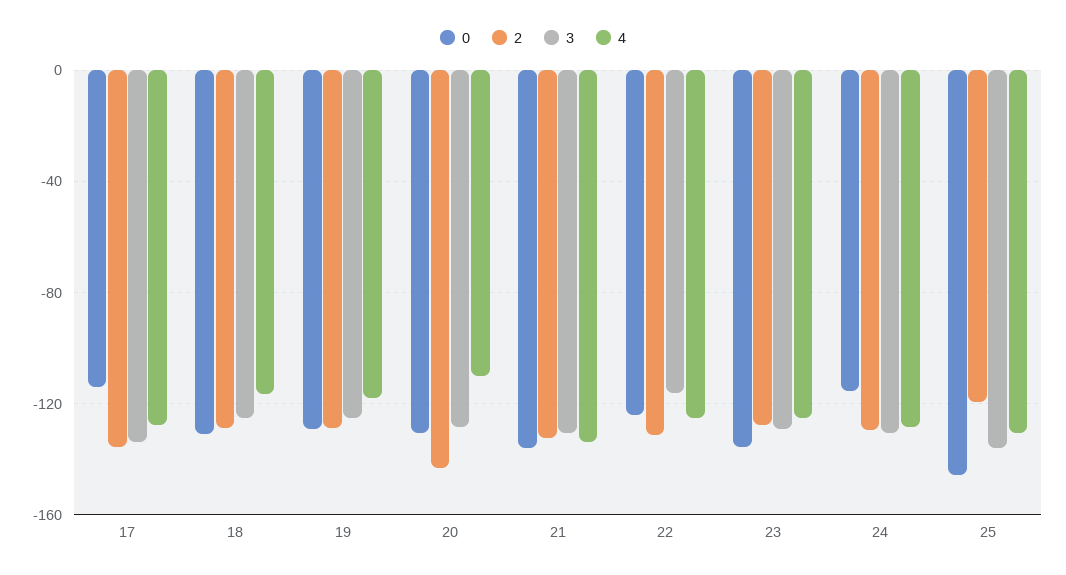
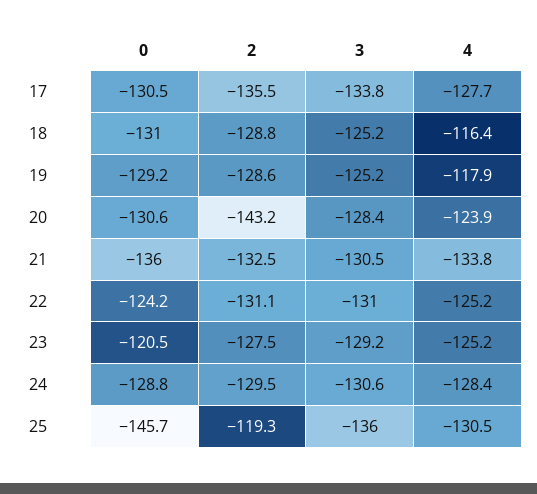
  {
    "0": {
-     "17": -115,
+     "17": -130.5,
      "18": -131,
      "19": -129.2,
      "20": -130.6,
      "21": -136,
      "22": -124.2,
-     "23": -135,
+     "23": -120.5,
-     "24": -115,
+     "24": -128.8,
      "25": -145.7
    },
    "2": {
      "17": -135.5,
      "18": -128.8,
      "19": -128.6,
      "20": -143.2,
      "21": -132.5,
      "22": -131.1,
      "23": -127.5,
      "24": -129.5,
      "25": -119.3
    },
    "3": {
      "17": -133.8,
      "18": -125.2,
      "19": -125.2,
      "20": -128.4,
      "21": -130.5,
-     "22": -115,
+     "22": -131,
      "23": -129.2,
      "24": -130.6,
      "25": -136
    },
    "4": {
      "17": -127.7,
      "18": -116.4,
      "19": -117.9,
-     "20": -110,
+     "20": -123.9,
      "21": -133.8,
      "22": -125.2,
      "23": -125.2,
      "24": -128.4,
      "25": -130.5
    }
  }

